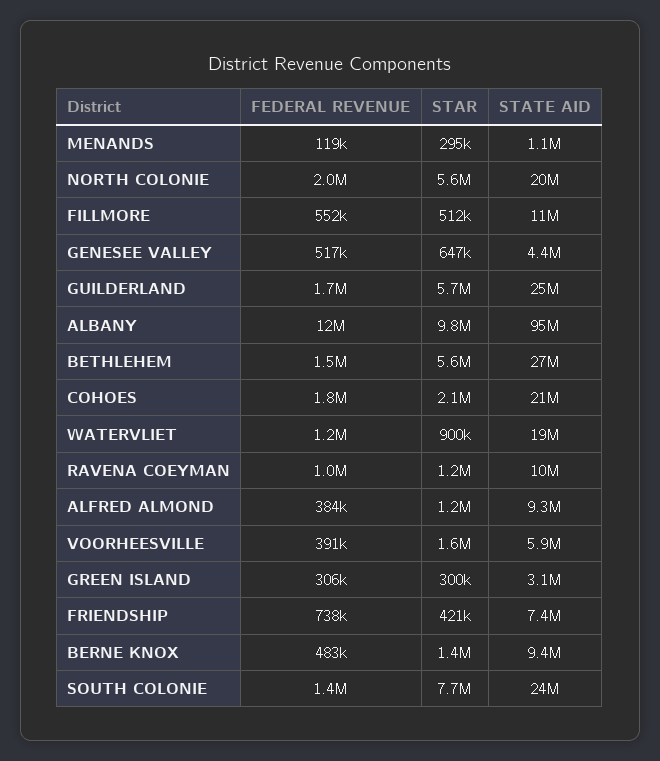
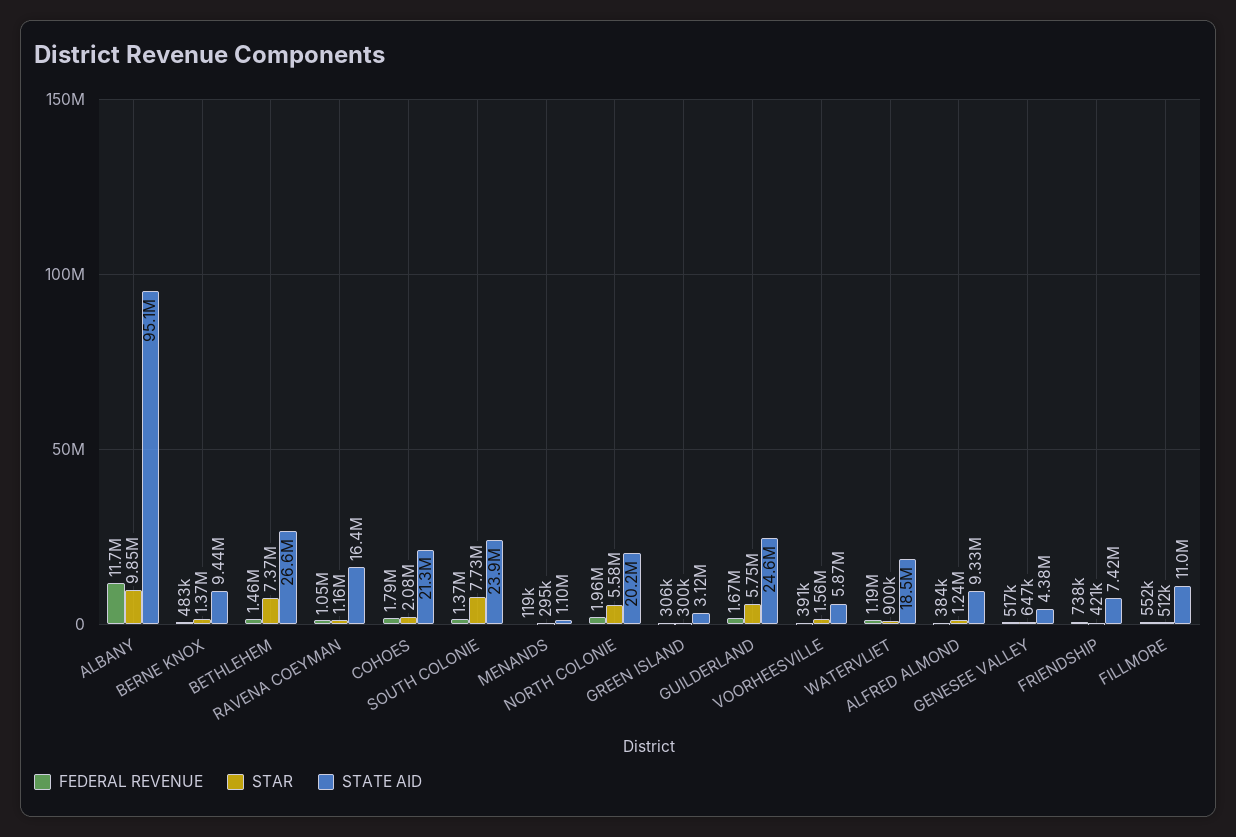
  {
    "FEDERAL REVENUE": {
      "MENANDS": 119000,
      "NORTH COLONIE": 1960000,
      "FILLMORE": 552000,
      "GENESEE VALLEY": 517000,
      "GUILDERLAND": 1670000,
      "ALBANY": 11700000,
      "BETHLEHEM": 1460000,
      "COHOES": 1790000,
      "WATERVLIET": 1190000,
      "RAVENA COEYMAN": 1050000,
      "ALFRED ALMOND": 384000,
      "VOORHEESVILLE": 391000,
      "GREEN ISLAND": 306000,
      "FRIENDSHIP": 738000,
      "BERNE KNOX": 483000,
      "SOUTH COLONIE": 1370000
    },
    "STAR": {
      "MENANDS": 295000,
      "NORTH COLONIE": 5580000,
      "FILLMORE": 512000,
      "GENESEE VALLEY": 647000,
      "GUILDERLAND": 5750000,
      "ALBANY": 9850000,
-     "BETHLEHEM": 5600000,
+     "BETHLEHEM": 7370000,
      "COHOES": 2080000,
      "WATERVLIET": 900000,
      "RAVENA COEYMAN": 1160000,
      "ALFRED ALMOND": 1240000,
      "VOORHEESVILLE": 1560000,
      "GREEN ISLAND": 300000,
      "FRIENDSHIP": 421000,
      "BERNE KNOX": 1370000,
      "SOUTH COLONIE": 7730000
    },
    "STATE AID": {
      "MENANDS": 1100000,
      "NORTH COLONIE": 20200000,
      "FILLMORE": 11000000,
      "GENESEE VALLEY": 4380000,
      "GUILDERLAND": 24600000,
      "ALBANY": 95100000,
      "BETHLEHEM": 26600000,
      "COHOES": 21300000,
      "WATERVLIET": 18500000,
-     "RAVENA COEYMAN": 10000000,
+     "RAVENA COEYMAN": 16400000,
      "ALFRED ALMOND": 9330000,
      "VOORHEESVILLE": 5870000,
      "GREEN ISLAND": 3120000,
      "FRIENDSHIP": 7420000,
      "BERNE KNOX": 9440000,
      "SOUTH COLONIE": 23900000
    }
  }

